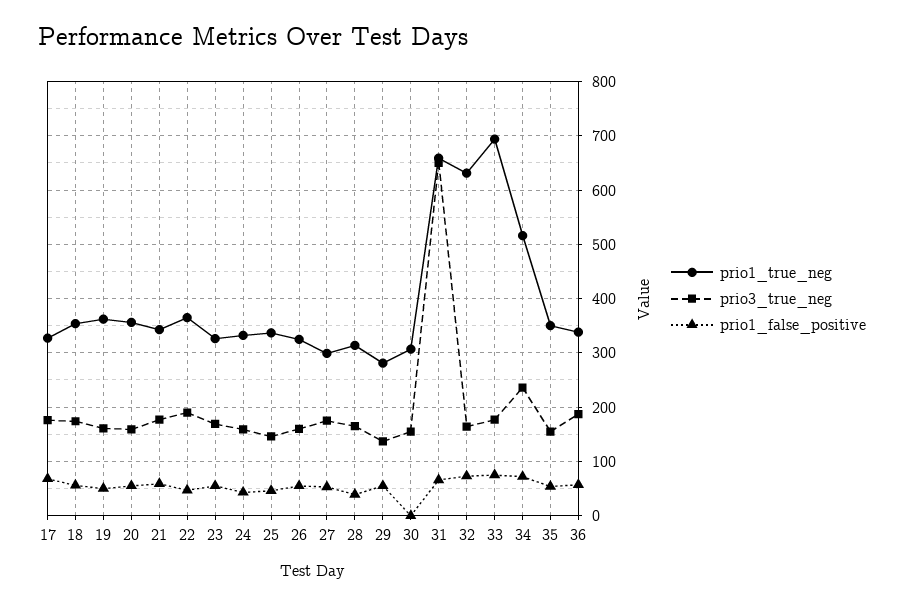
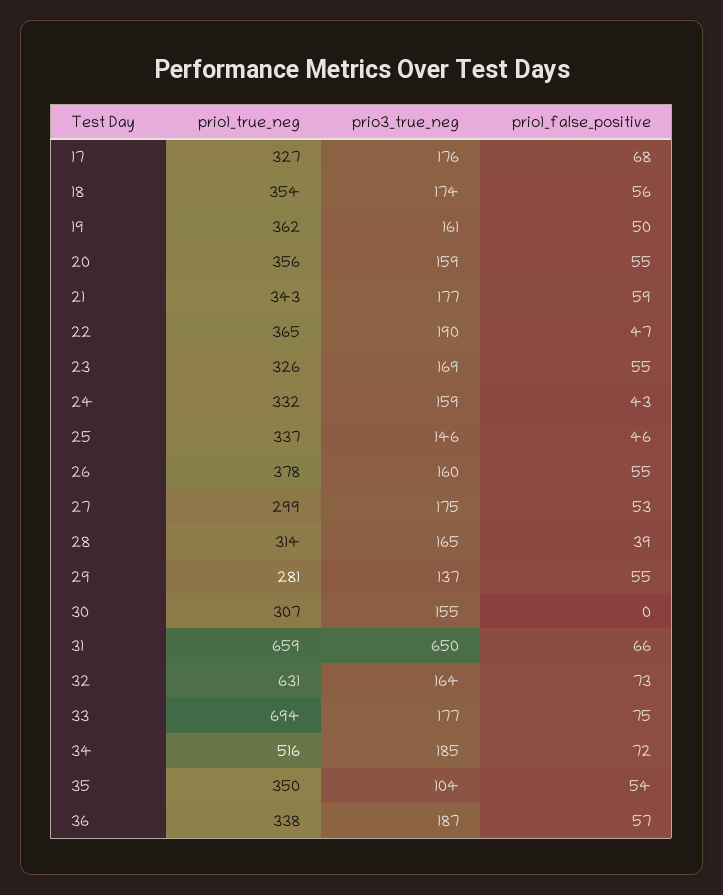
  {
    "prio1_true_neg": {
      "17": 327,
      "18": 354,
      "19": 362,
      "20": 356,
      "21": 343,
      "22": 365,
      "23": 326,
      "24": 332,
      "25": 337,
-     "26": 320,
+     "26": 378,
      "27": 299,
      "28": 314,
      "29": 281,
      "30": 307,
      "31": 659,
      "32": 631,
      "33": 694,
      "34": 516,
      "35": 350,
      "36": 338
    },
    "prio3_true_neg": {
      "17": 176,
      "18": 174,
      "19": 161,
      "20": 159,
      "21": 177,
      "22": 190,
      "23": 169,
      "24": 159,
      "25": 146,
      "26": 160,
      "27": 175,
      "28": 165,
      "29": 137,
      "30": 155,
      "31": 650,
      "32": 164,
      "33": 177,
-     "34": 240,
+     "34": 185,
-     "35": 160,
+     "35": 104,
      "36": 187
    },
    "prio1_false_positive": {
      "17": 68,
      "18": 56,
      "19": 50,
      "20": 55,
      "21": 59,
      "22": 47,
      "23": 55,
      "24": 43,
      "25": 46,
      "26": 55,
      "27": 53,
      "28": 39,
      "29": 55,
      "30": 0,
      "31": 66,
      "32": 73,
      "33": 75,
      "34": 72,
      "35": 54,
      "36": 57
    }
  }

